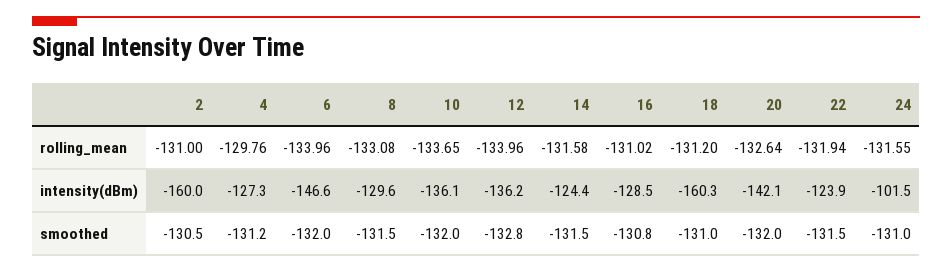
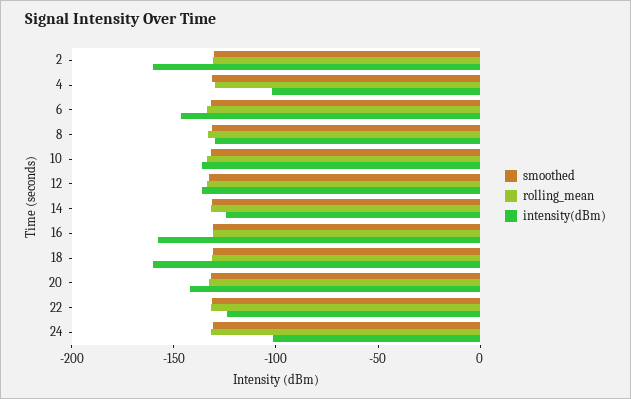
  {
    "rolling_mean": {
      "2": -131,
      "4": -129.76,
      "6": -133.96,
      "8": -133.08,
      "10": -133.65,
      "12": -133.96,
      "14": -131.58,
      "16": -131.02,
      "18": -131.2,
      "20": -132.64,
      "22": -131.94,
      "24": -131.55
    },
    "intensity(dBm)": {
      "2": -160,
-     "4": -127.3,
+     "4": -100,
      "6": -146.6,
      "8": -129.6,
      "10": -136.1,
      "12": -136.2,
      "14": -124.4,
-     "16": -128.5,
+     "16": -160,
      "18": -160.3,
      "20": -142.1,
      "22": -123.9,
      "24": -101.5
    },
    "smoothed": {
      "2": -130.5,
      "4": -131.2,
      "6": -132,
      "8": -131.5,
      "10": -132,
      "12": -132.8,
      "14": -131.5,
      "16": -130.8,
      "18": -131,
      "20": -132,
      "22": -131.5,
      "24": -131
    }
  }

